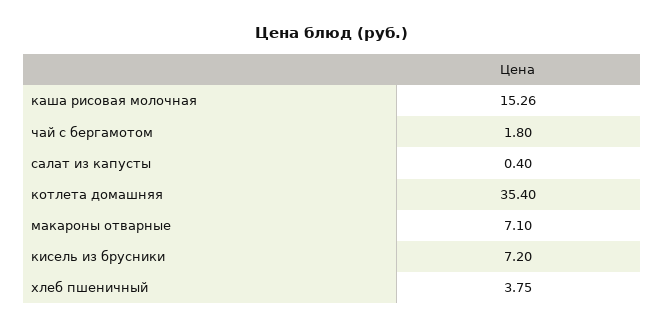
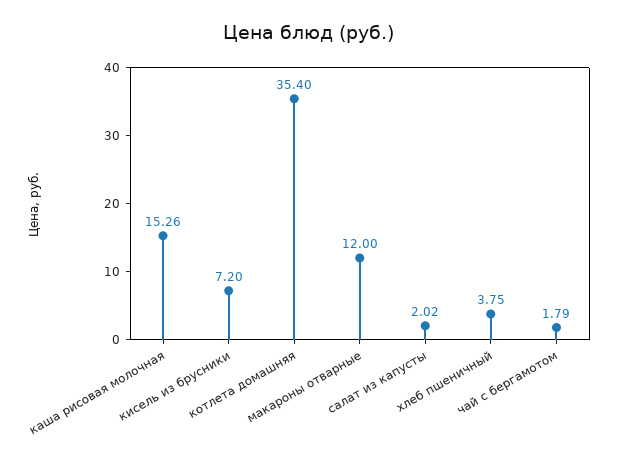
  {
    "каша рисовая молочная": 15.26,
-   "чай с бергамотом": 1.8,
+   "чай с бергамотом": 1.79,
-   "салат из капусты": 0.4,
+   "салат из капусты": 2.02,
    "котлета домашняя": 35.4,
-   "макароны отварные": 7.1,
+   "макароны отварные": 12,
    "кисель из брусники": 7.2,
    "хлеб пшеничный": 3.75
  }

